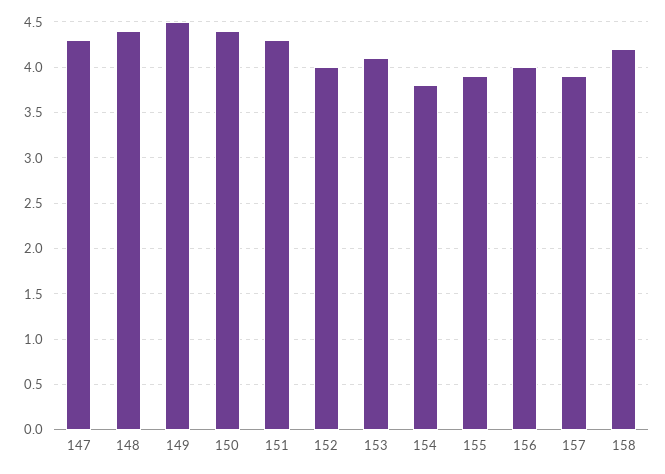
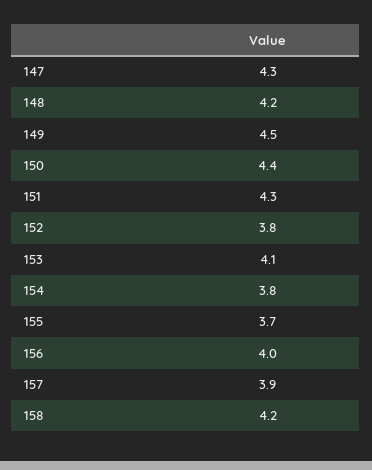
  {
    "147": 4.3,
-   "148": 4.4,
+   "148": 4.2,
    "149": 4.5,
    "150": 4.4,
    "151": 4.3,
-   "152": 4,
+   "152": 3.8,
    "153": 4.1,
    "154": 3.8,
-   "155": 3.9,
+   "155": 3.7,
    "156": 4,
    "157": 3.9,
    "158": 4.2
  }

